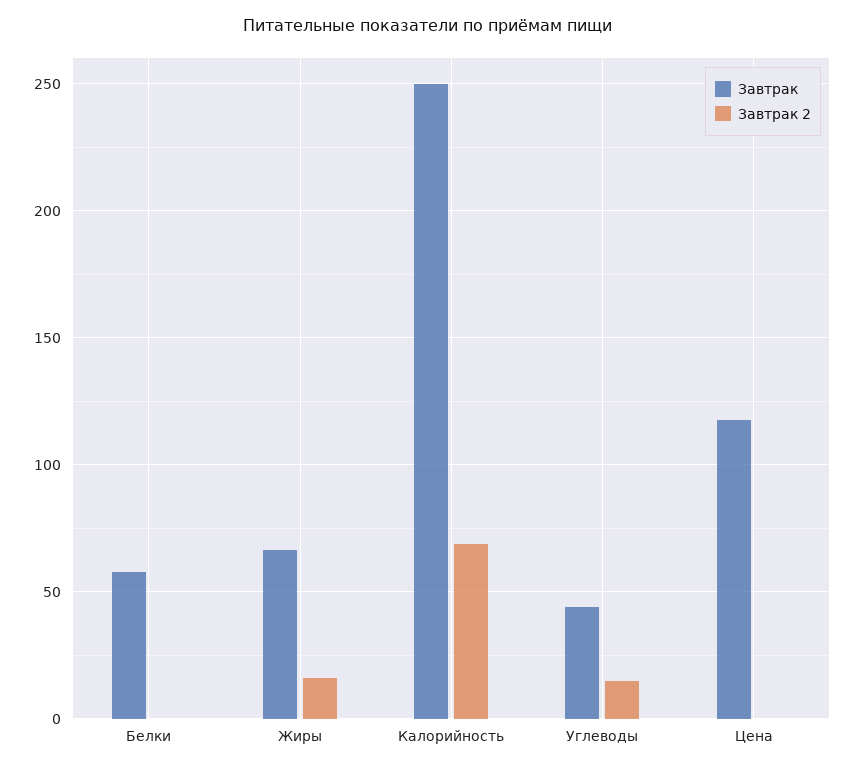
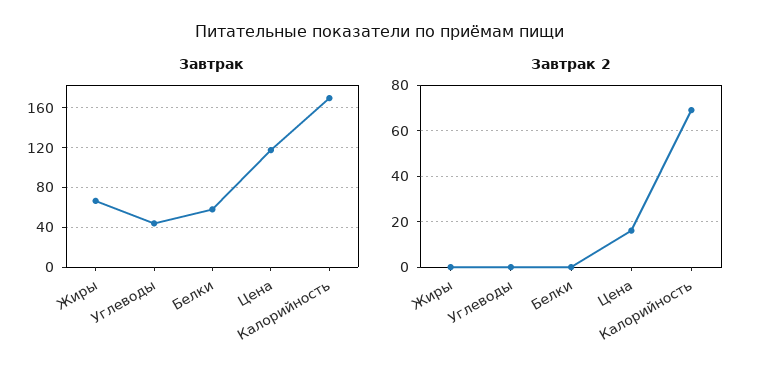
  {
    "Завтрак": {
      "Белки": 60,
      "Жиры": 65,
-     "Калорийность": 250,
+     "Калорийность": 170,
      "Углеводы": 45,
      "Цена": 120
    },
    "Завтрак 2": {
      "Белки": 0,
-     "Жиры": 15,
+     "Жиры": 0,
      "Калорийность": 70,
-     "Углеводы": 15,
+     "Углеводы": 0,
-     "Цена": 0
+     "Цена": 15
    }
  }

